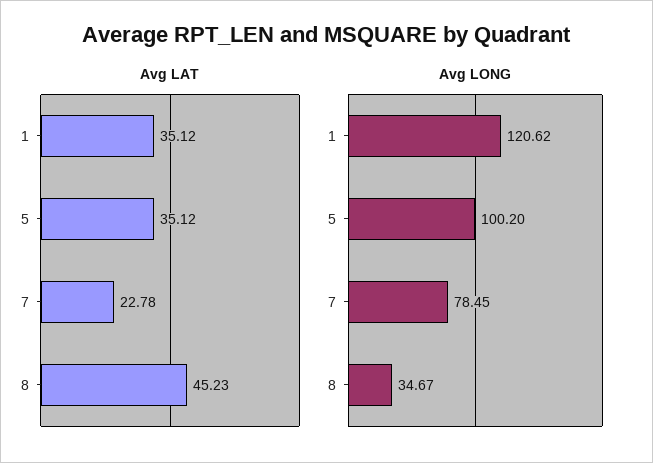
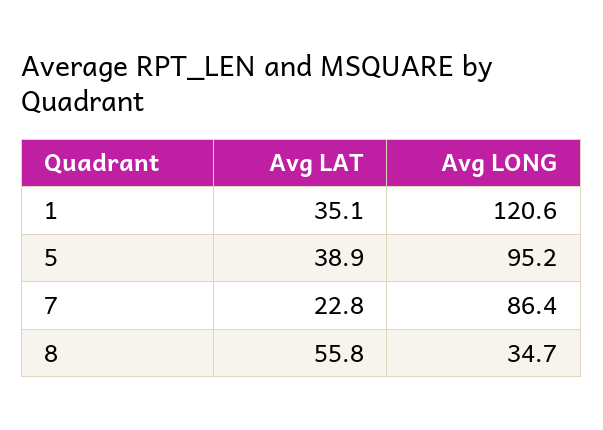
  {
    "Avg LAT": {
      "1": 35.12,
-     "5": 35.12,
+     "5": 38.9,
      "7": 22.78,
-     "8": 45.23
+     "8": 55.8
    },
    "Avg LONG": {
      "1": 120.62,
-     "5": 100.2,
+     "5": 95.2,
-     "7": 78.45,
+     "7": 86.4,
      "8": 34.67
    }
  }

